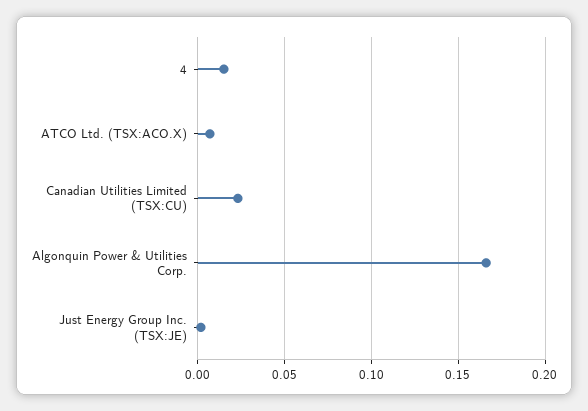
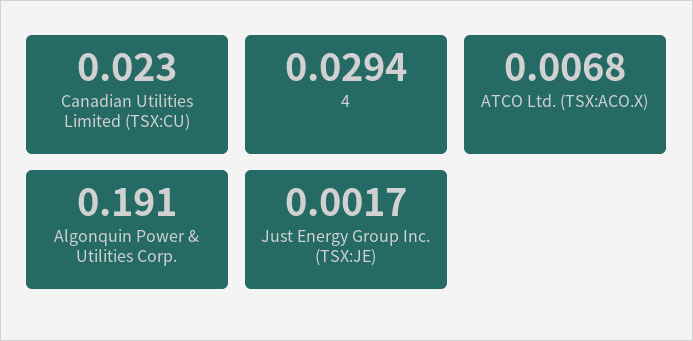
  {
-   "4": 0.015,
+   "4": 0.0294,
    "ATCO Ltd. (TSX:ACO.X)": 0.0068,
    "Canadian Utilities Limited (TSX:CU)": 0.023,
-   "Algonquin Power & Utilities Corp.": 0.165,
+   "Algonquin Power & Utilities Corp.": 0.191,
    "Just Energy Group Inc. (TSX:JE)": 0.0017
  }

